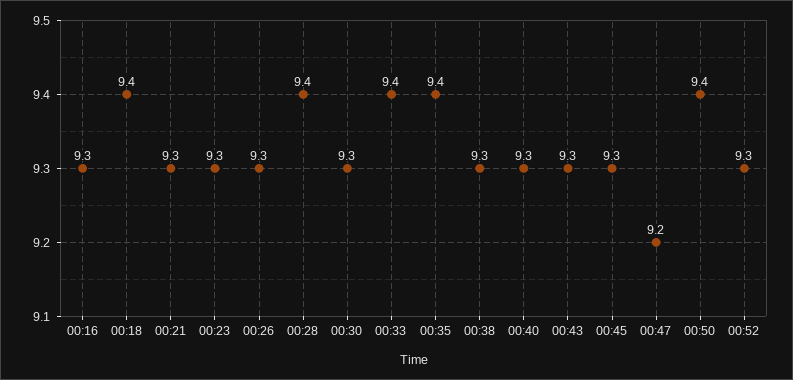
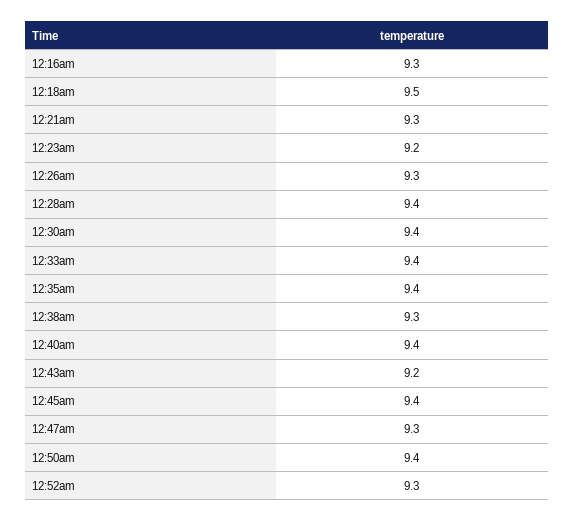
  {
    "00:16": 9.3,
-   "00:18": 9.4,
+   "00:18": 9.5,
    "00:21": 9.3,
-   "00:23": 9.3,
+   "00:23": 9.2,
    "00:26": 9.3,
    "00:28": 9.4,
-   "00:30": 9.3,
+   "00:30": 9.4,
    "00:33": 9.4,
    "00:35": 9.4,
    "00:38": 9.3,
-   "00:40": 9.3,
+   "00:40": 9.4,
-   "00:43": 9.3,
+   "00:43": 9.2,
-   "00:45": 9.3,
+   "00:45": 9.4,
-   "00:47": 9.2,
+   "00:47": 9.3,
    "00:50": 9.4,
    "00:52": 9.3
  }

